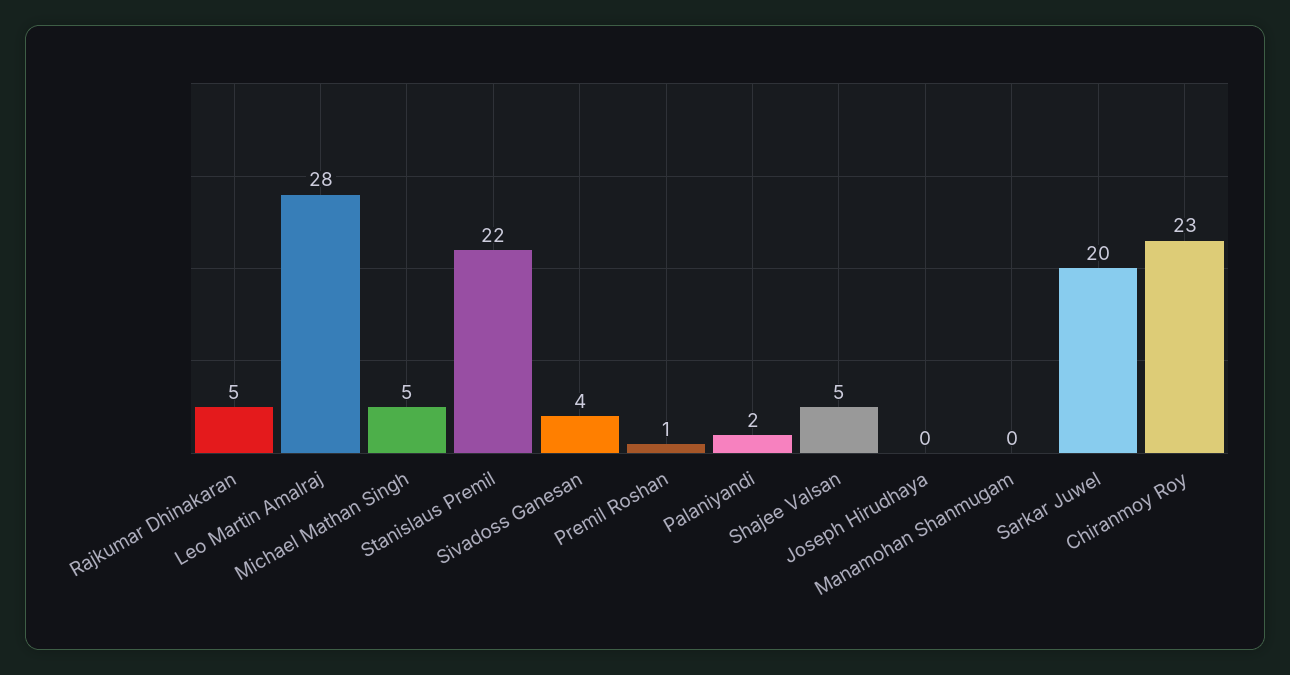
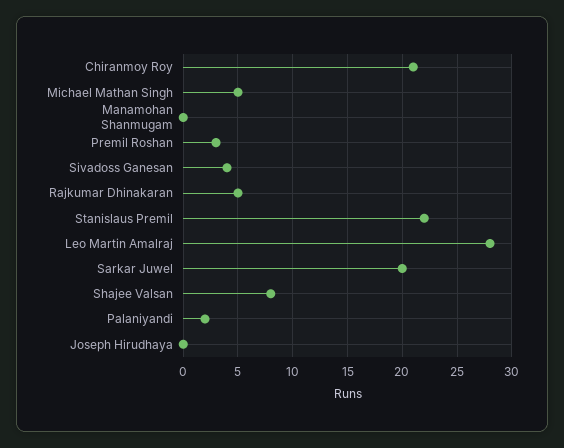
  {
    "Rajkumar Dhinakaran": 5,
    "Leo Martin Amalraj": 28,
    "Michael Mathan Singh": 5,
    "Stanislaus Premil": 22,
    "Sivadoss Ganesan": 4,
-   "Premil Roshan": 1,
+   "Premil Roshan": 3,
    "Palaniyandi": 2,
-   "Shajee Valsan": 5,
+   "Shajee Valsan": 8,
    "Joseph Hirudhaya": 0,
    "Manamohan Shanmugam": 0,
    "Sarkar Juwel": 20,
-   "Chiranmoy Roy": 23
+   "Chiranmoy Roy": 21
  }

